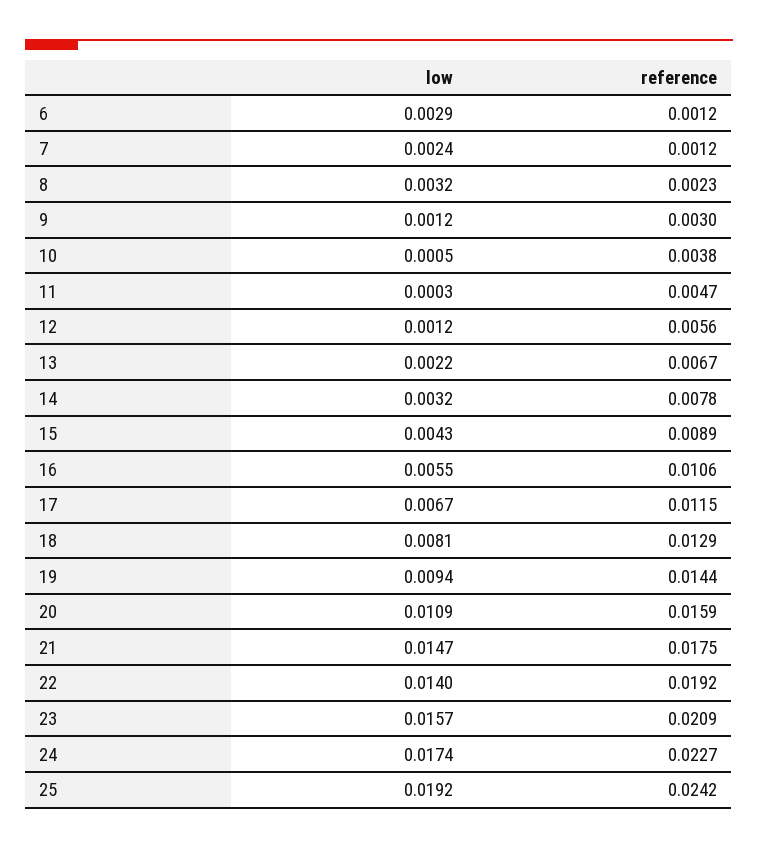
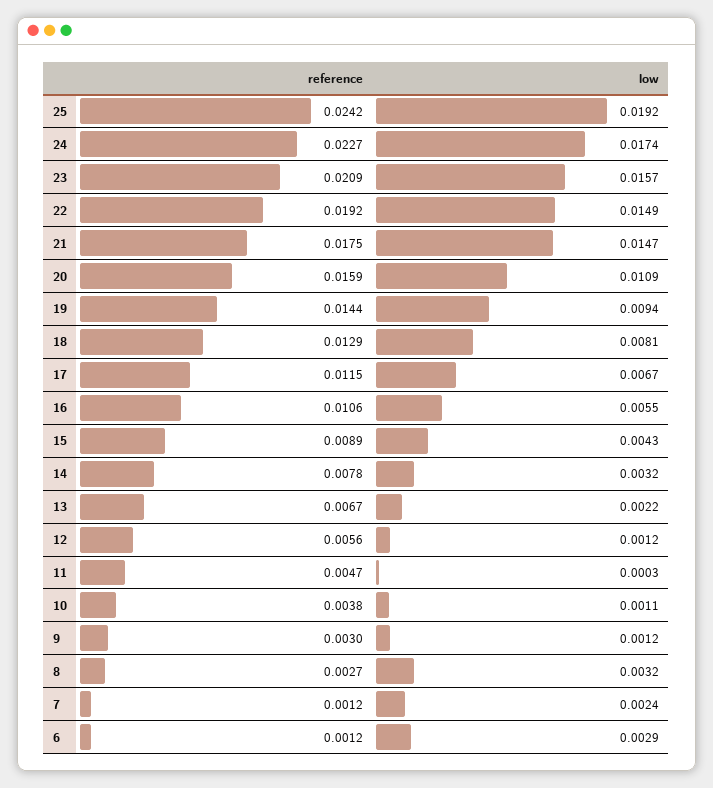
  {
    "low": {
      "6": 0.0029,
      "7": 0.0024,
      "8": 0.0032,
      "9": 0.0012,
-     "10": 0.0005,
+     "10": 0.0011,
      "11": 0.0003,
      "12": 0.0012,
      "13": 0.0022,
      "14": 0.0032,
      "15": 0.0043,
      "16": 0.0055,
      "17": 0.0067,
      "18": 0.0081,
      "19": 0.0094,
      "20": 0.0109,
      "21": 0.0147,
-     "22": 0.014,
+     "22": 0.0149,
      "23": 0.0157,
      "24": 0.0174,
      "25": 0.0192
    },
    "reference": {
      "6": 0.0012,
      "7": 0.0012,
-     "8": 0.0023,
+     "8": 0.0027,
      "9": 0.003,
      "10": 0.0038,
      "11": 0.0047,
      "12": 0.0056,
      "13": 0.0067,
      "14": 0.0078,
      "15": 0.0089,
      "16": 0.0106,
      "17": 0.0115,
      "18": 0.0129,
      "19": 0.0144,
      "20": 0.0159,
      "21": 0.0175,
      "22": 0.0192,
      "23": 0.0209,
      "24": 0.0227,
      "25": 0.0242
    }
  }

